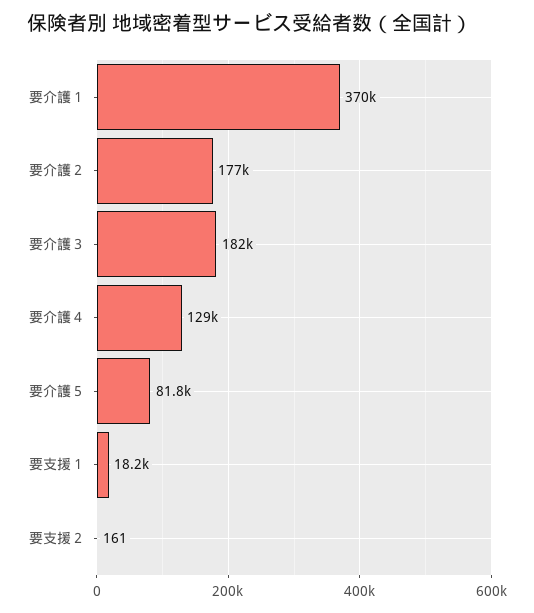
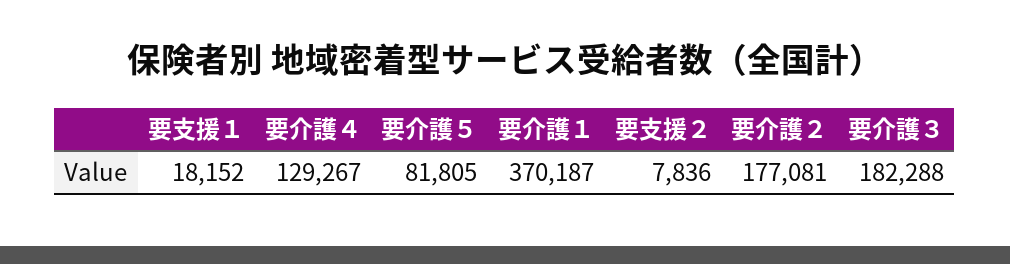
  {
    "要介護１": 370187,
    "要介護２": 177081,
    "要介護３": 182288,
    "要介護４": 129267,
    "要介護５": 81805,
    "要支援１": 18152,
-   "要支援２": 161
+   "要支援２": 7836
  }

